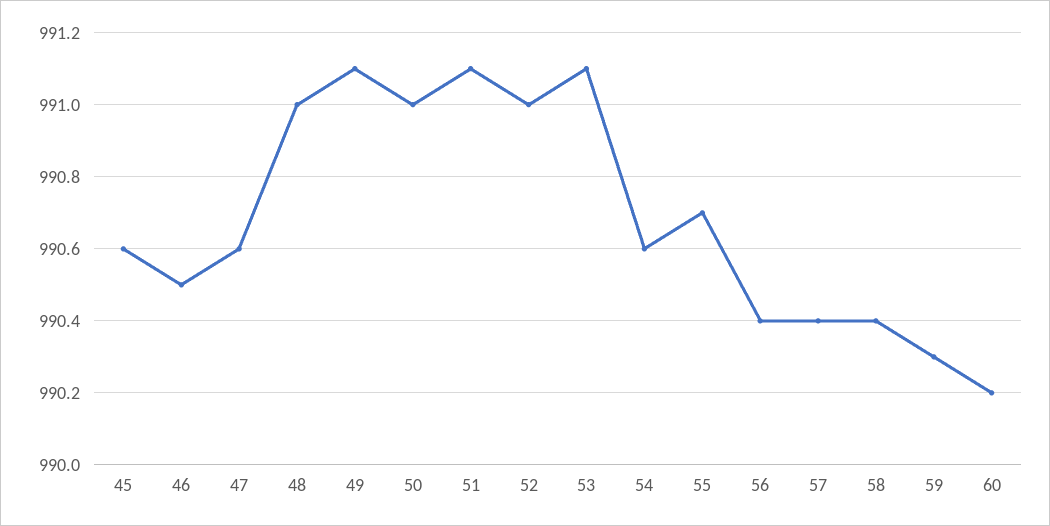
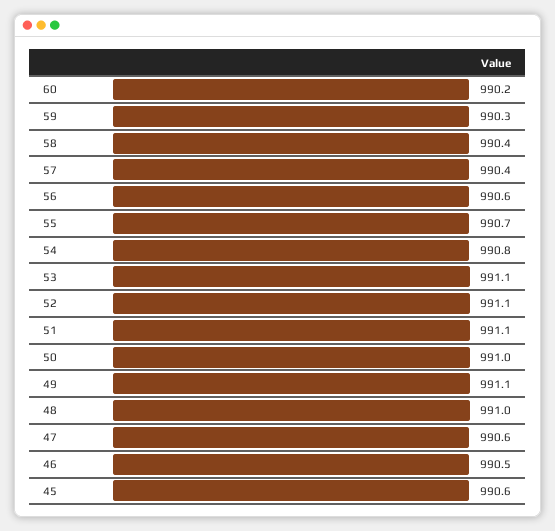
  {
    "45": 990.6,
    "46": 990.5,
    "47": 990.6,
    "48": 991,
    "49": 991.1,
    "50": 991,
    "51": 991.1,
-   "52": 991,
+   "52": 991.1,
    "53": 991.1,
-   "54": 990.6,
+   "54": 990.8,
    "55": 990.7,
-   "56": 990.4,
+   "56": 990.6,
    "57": 990.4,
    "58": 990.4,
    "59": 990.3,
    "60": 990.2
  }

